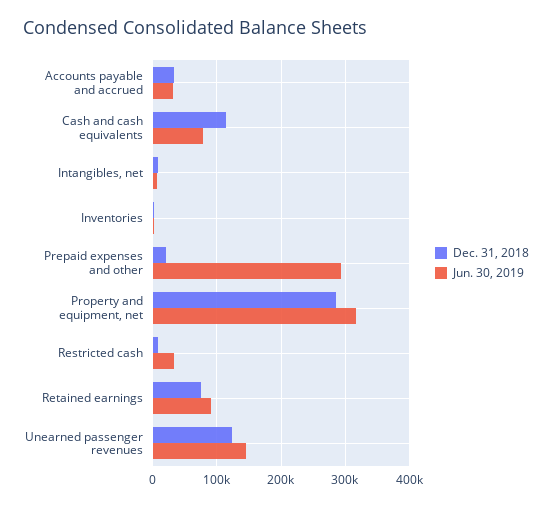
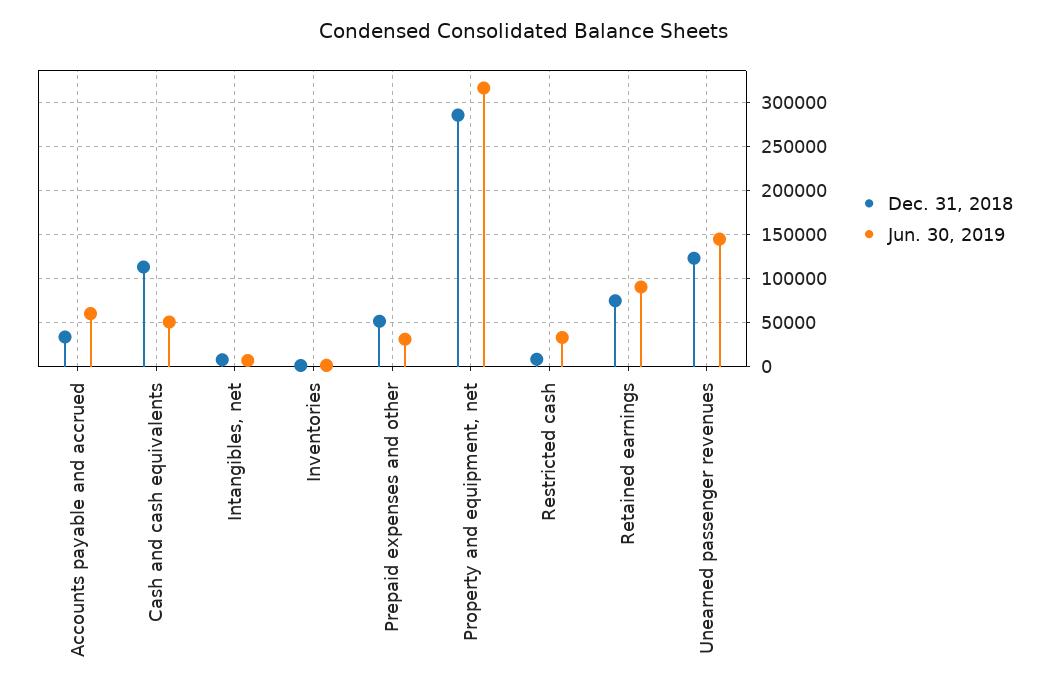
  {
    "Dec. 31, 2018": {
      "Accounts payable and accrued": 30000,
      "Cash and cash equivalents": 110000,
      "Intangibles, net": 10000,
      "Inventories": 0,
-     "Prepaid expenses and other": 20000,
+     "Prepaid expenses and other": 50000,
      "Property and equipment, net": 290000,
      "Restricted cash": 10000,
      "Retained earnings": 80000,
      "Unearned passenger revenues": 120000
    },
    "Jun. 30, 2019": {
-     "Accounts payable and accrued": 30000,
+     "Accounts payable and accrued": 60000,
-     "Cash and cash equivalents": 80000,
+     "Cash and cash equivalents": 50000,
      "Intangibles, net": 10000,
      "Inventories": 0,
-     "Prepaid expenses and other": 290000,
+     "Prepaid expenses and other": 30000,
      "Property and equipment, net": 320000,
      "Restricted cash": 30000,
      "Retained earnings": 90000,
      "Unearned passenger revenues": 150000
    }
  }

